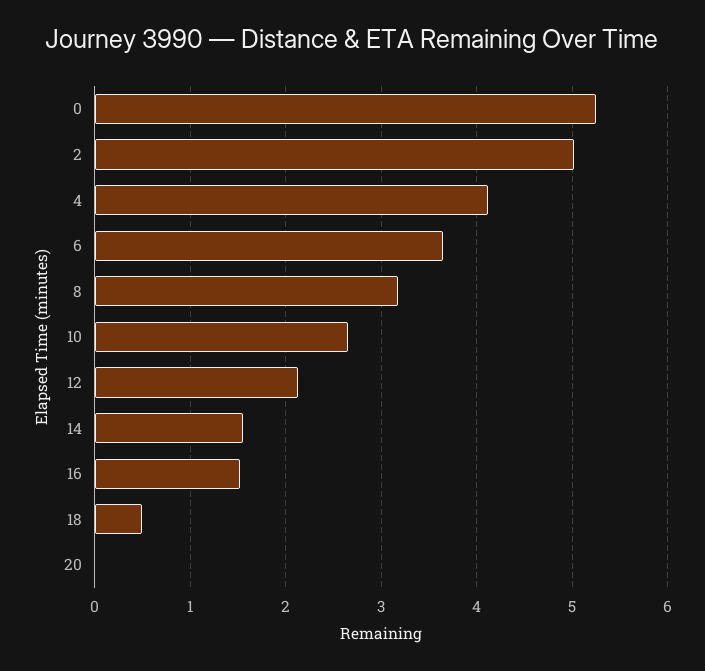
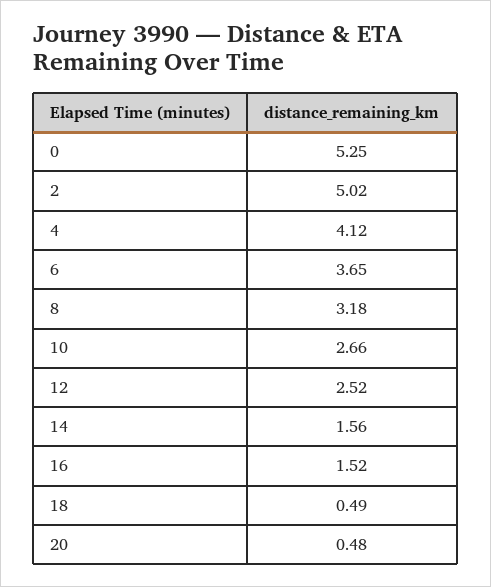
  {
    "0": 5.25,
    "2": 5.02,
    "4": 4.12,
    "6": 3.65,
    "8": 3.18,
    "10": 2.66,
-   "12": 2.1,
+   "12": 2.52,
    "14": 1.56,
    "16": 1.52,
    "18": 0.49,
-   "20": 0
+   "20": 0.48
  }

